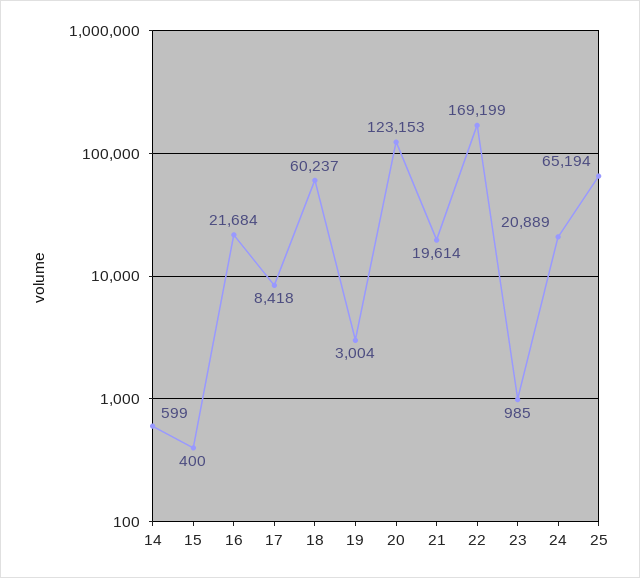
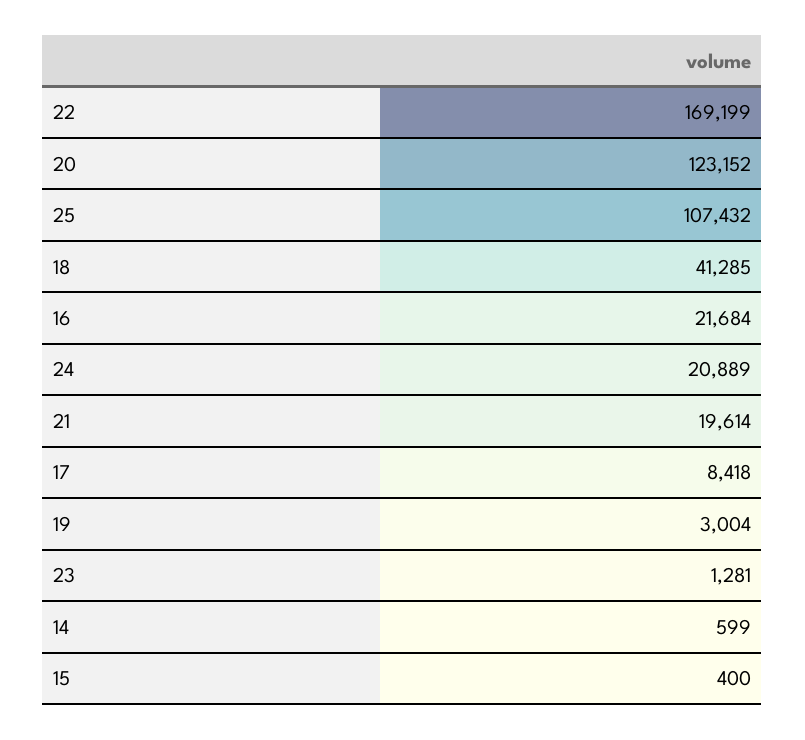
  {
    "14": 599,
    "15": 400,
    "16": 21684,
    "17": 8418,
-   "18": 60237,
+   "18": 41285,
    "19": 3004,
-   "20": 123153,
+   "20": 123152,
    "21": 19614,
    "22": 169199,
-   "23": 985,
+   "23": 1281,
    "24": 20889,
-   "25": 65194
+   "25": 107432
  }

